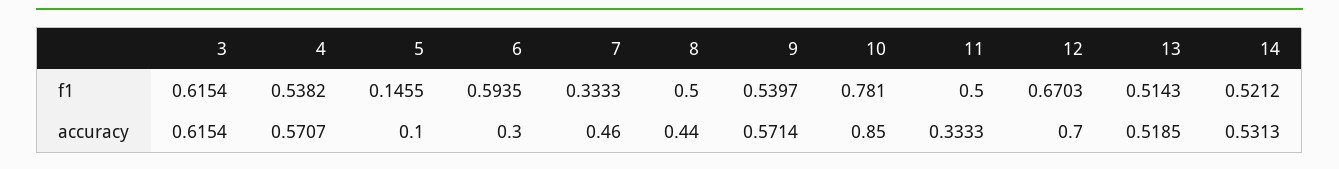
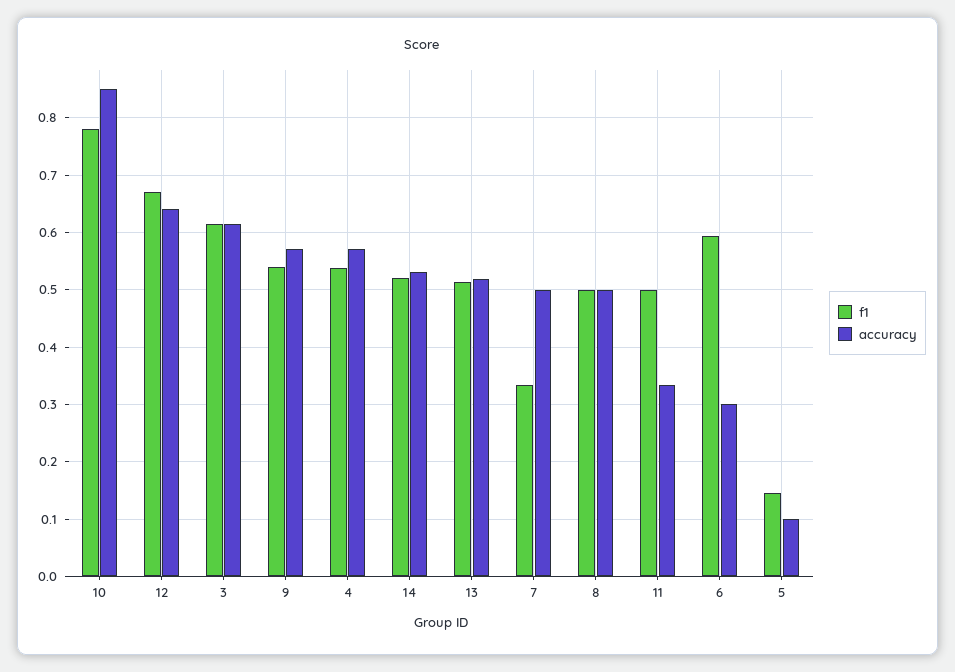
  {
    "f1": {
      "3": 0.6154,
      "4": 0.5382,
      "5": 0.1455,
      "6": 0.5935,
      "7": 0.3333,
      "8": 0.5,
      "9": 0.5397,
      "10": 0.781,
      "11": 0.5,
      "12": 0.6703,
      "13": 0.5143,
      "14": 0.5212
    },
    "accuracy": {
      "3": 0.6154,
      "4": 0.5707,
      "5": 0.1,
      "6": 0.3,
-     "7": 0.46,
+     "7": 0.5,
-     "8": 0.44,
+     "8": 0.5,
      "9": 0.5714,
      "10": 0.85,
      "11": 0.3333,
-     "12": 0.7,
+     "12": 0.64,
      "13": 0.5185,
      "14": 0.5313
    }
  }

